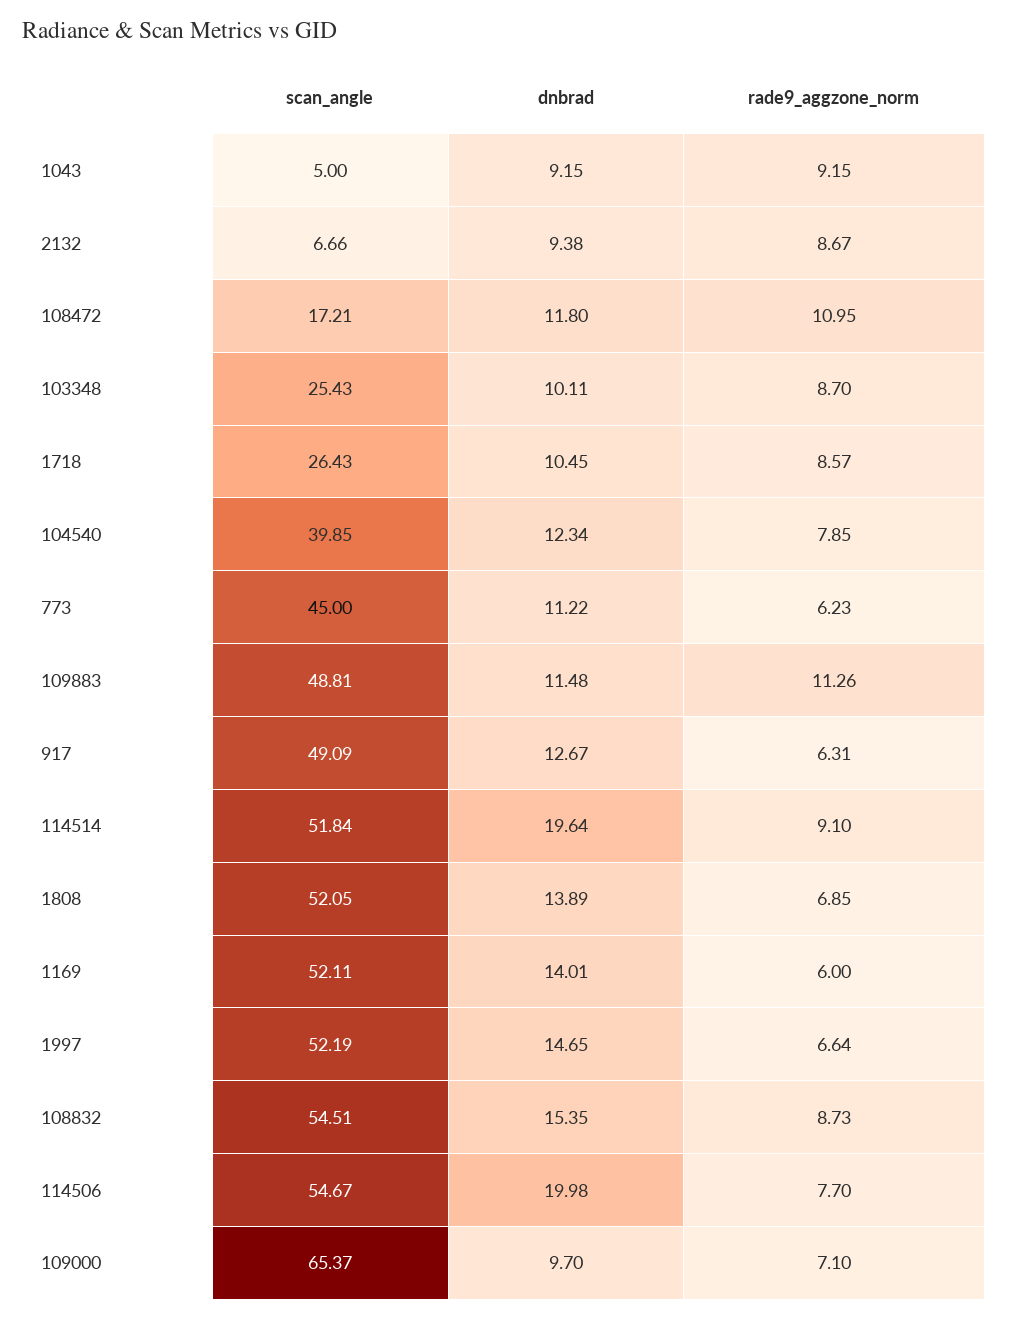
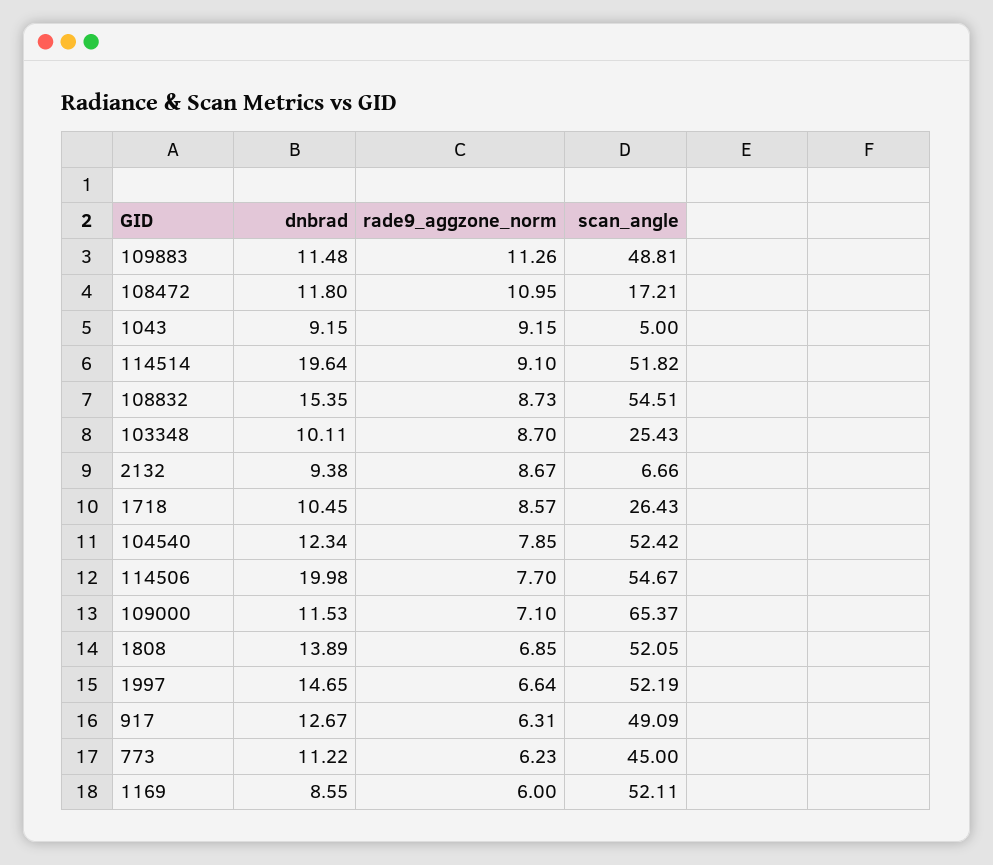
  {
    "scan_angle": {
      "1043": 5,
      "2132": 6.66,
      "108472": 17.21,
      "103348": 25.43,
      "1718": 26.43,
-     "104540": 39.85,
+     "104540": 52.42,
      "773": 45,
      "109883": 48.81,
      "917": 49.09,
-     "114514": 51.84,
+     "114514": 51.82,
      "1808": 52.05,
      "1169": 52.11,
      "1997": 52.19,
      "108832": 54.51,
      "114506": 54.67,
      "109000": 65.37
    },
    "dnbrad": {
      "1043": 9.15,
      "2132": 9.38,
      "108472": 11.8,
      "103348": 10.11,
      "1718": 10.45,
      "104540": 12.34,
      "773": 11.22,
      "109883": 11.48,
      "917": 12.67,
      "114514": 19.64,
      "1808": 13.89,
-     "1169": 14.01,
+     "1169": 8.55,
      "1997": 14.65,
      "108832": 15.35,
      "114506": 19.98,
-     "109000": 9.7
+     "109000": 11.53
    },
    "rade9_aggzone_norm": {
      "1043": 9.15,
      "2132": 8.67,
      "108472": 10.95,
      "103348": 8.7,
      "1718": 8.57,
      "104540": 7.85,
      "773": 6.23,
      "109883": 11.26,
      "917": 6.31,
      "114514": 9.1,
      "1808": 6.85,
      "1169": 6,
      "1997": 6.64,
      "108832": 8.73,
      "114506": 7.7,
      "109000": 7.1
    }
  }

